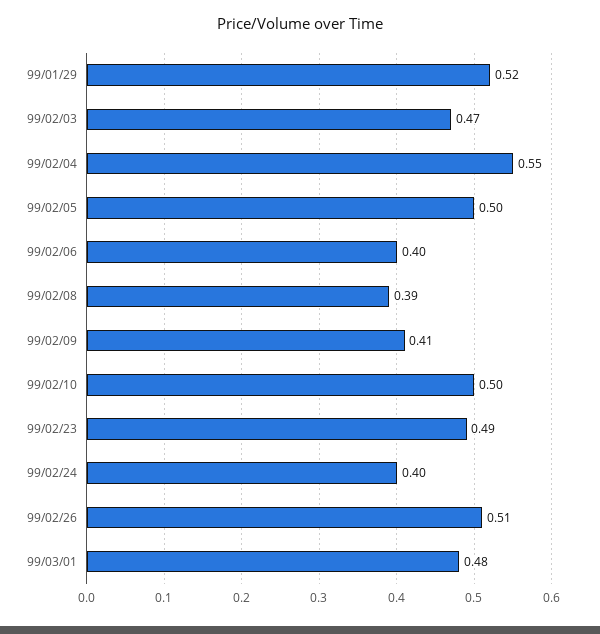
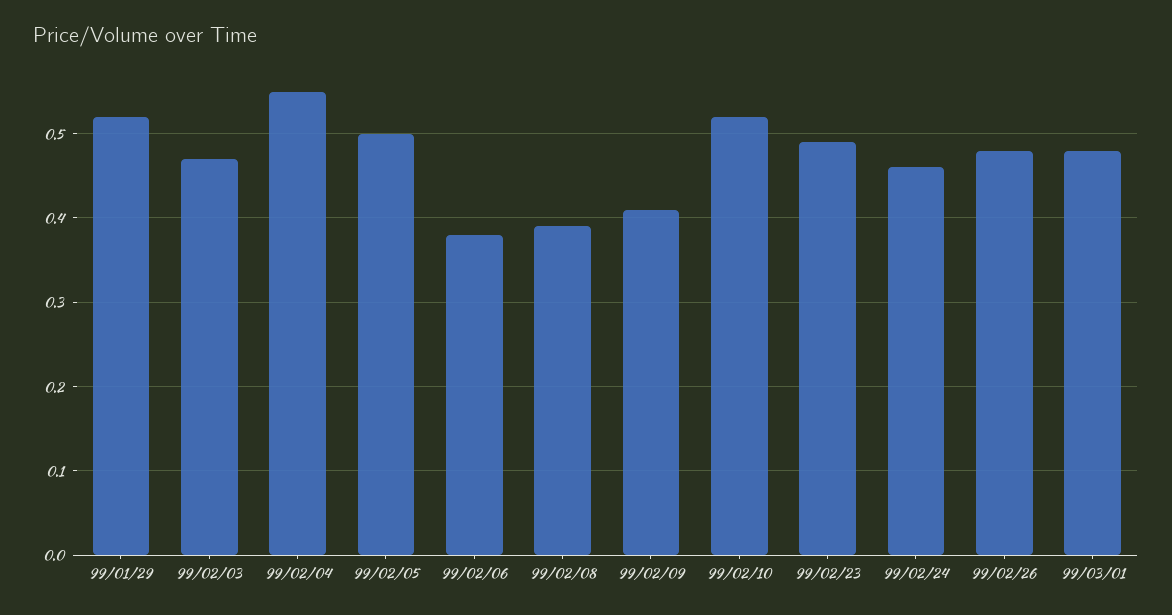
  {
    "99/01/29": 0.52,
    "99/02/03": 0.47,
    "99/02/04": 0.55,
    "99/02/05": 0.5,
-   "99/02/06": 0.4,
+   "99/02/06": 0.38,
    "99/02/08": 0.39,
    "99/02/09": 0.41,
-   "99/02/10": 0.5,
+   "99/02/10": 0.52,
    "99/02/23": 0.49,
-   "99/02/24": 0.4,
+   "99/02/24": 0.46,
-   "99/02/26": 0.51,
+   "99/02/26": 0.48,
    "99/03/01": 0.48
  }

